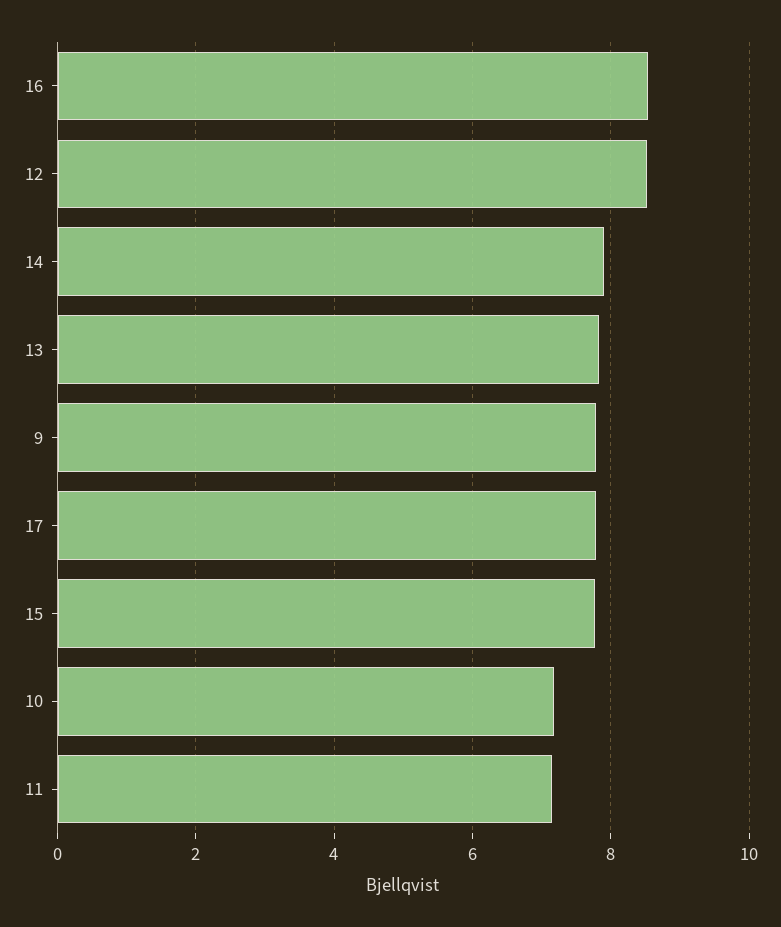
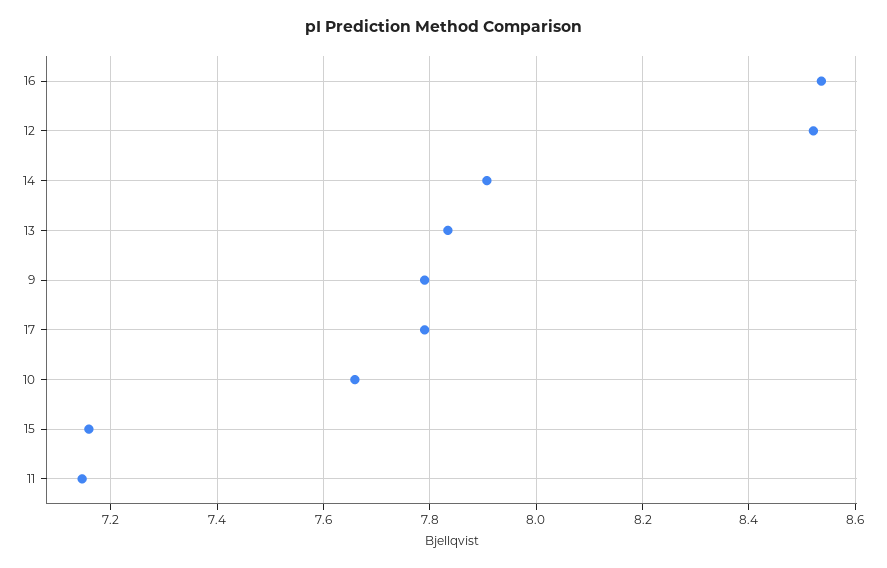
  {
    "16": 8.54,
    "12": 8.52,
    "14": 7.9,
    "13": 7.84,
    "9": 7.8,
    "17": 7.8,
-   "15": 7.8,
+   "15": 7.16,
-   "10": 7.2,
+   "10": 7.66,
    "11": 7.14
  }

